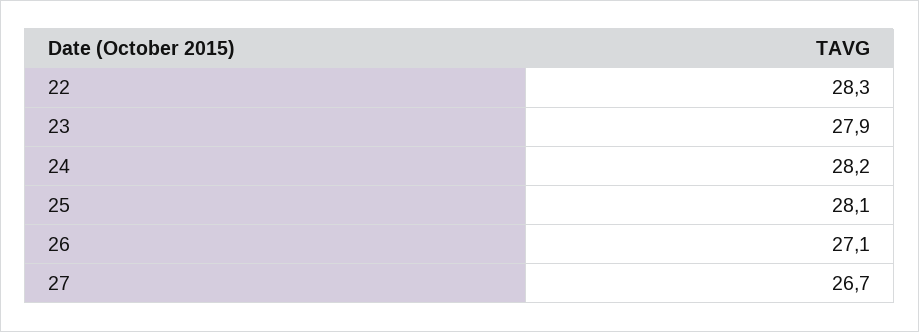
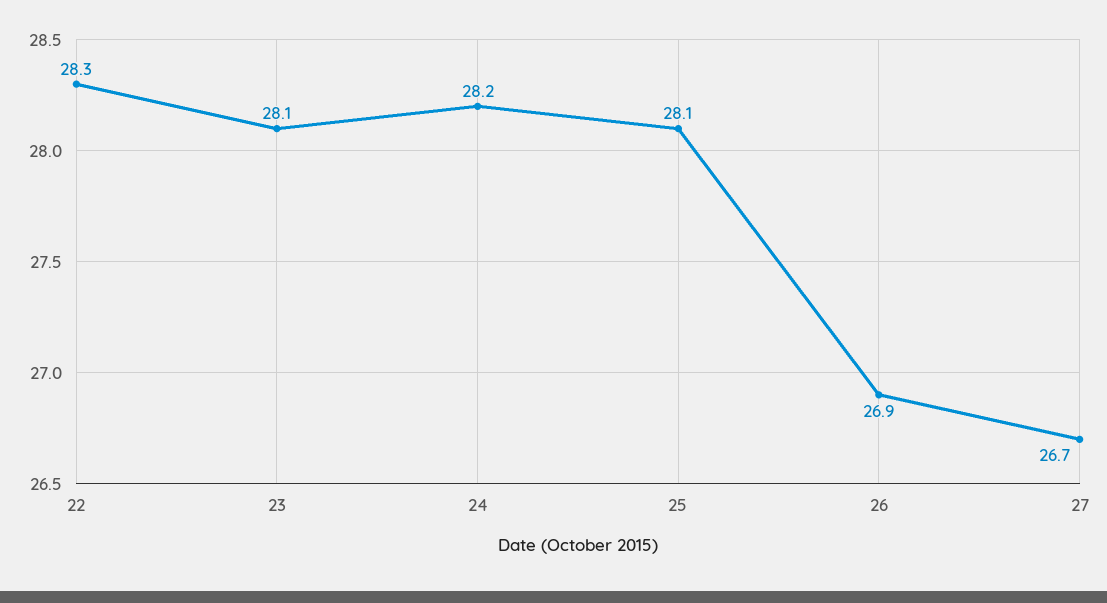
  {
    "22": 28.3,
-   "23": 27.9,
+   "23": 28.1,
    "24": 28.2,
    "25": 28.1,
-   "26": 27.1,
+   "26": 26.9,
    "27": 26.7
  }

